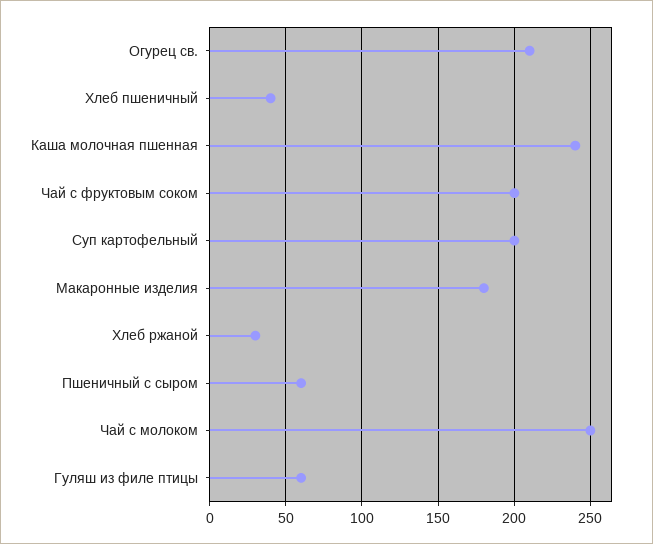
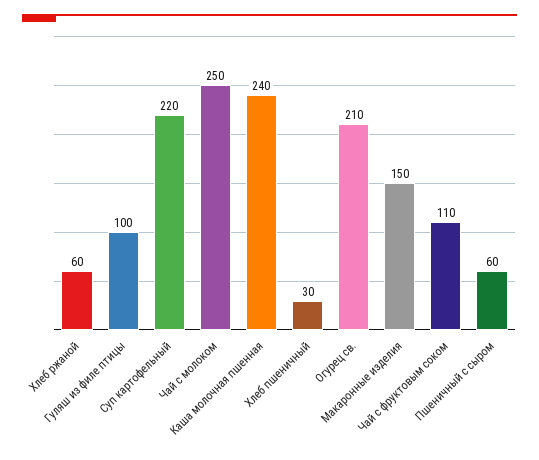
  {
    "Огурец св.": 210,
-   "Хлеб пшеничный": 40,
+   "Хлеб пшеничный": 30,
    "Каша молочная пшенная": 240,
-   "Чай с фруктовым соком": 200,
+   "Чай с фруктовым соком": 110,
-   "Суп картофельный": 200,
+   "Суп картофельный": 220,
-   "Макаронные изделия": 180,
+   "Макаронные изделия": 150,
-   "Хлеб ржаной": 30,
+   "Хлеб ржаной": 60,
    "Пшеничный с сыром": 60,
    "Чай с молоком": 250,
-   "Гуляш из филе птицы": 60
+   "Гуляш из филе птицы": 100
  }

